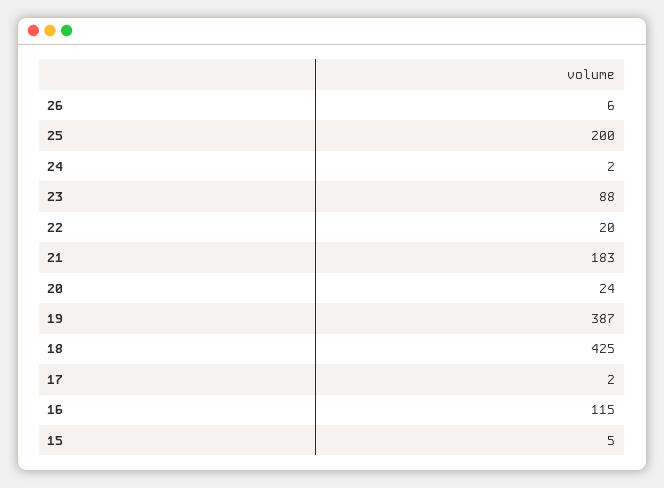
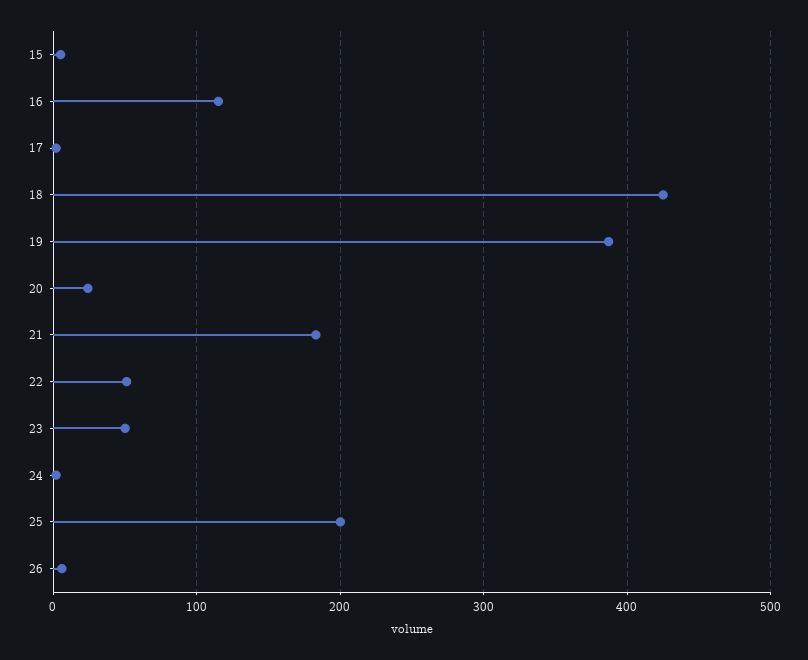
  {
    "26": 6,
    "25": 200,
    "24": 2,
-   "23": 88,
+   "23": 50,
-   "22": 20,
+   "22": 50,
    "21": 183,
    "20": 24,
    "19": 387,
    "18": 425,
    "17": 2,
    "16": 115,
    "15": 5
  }

